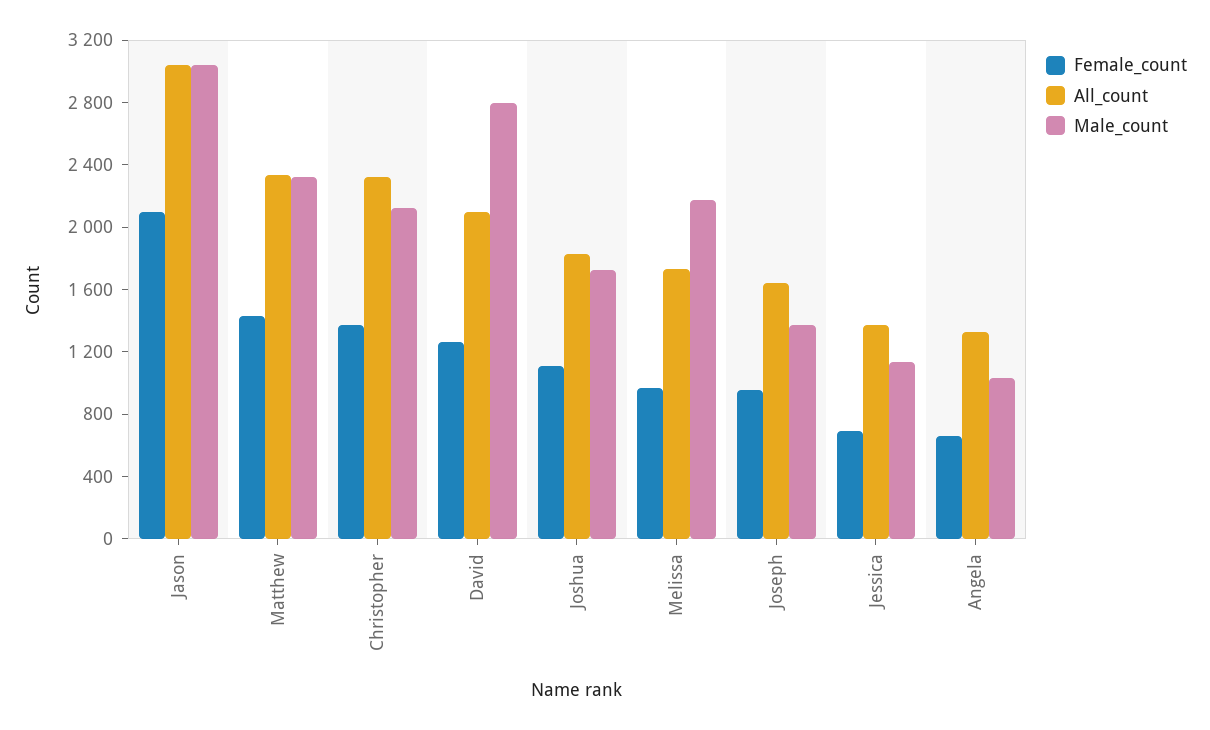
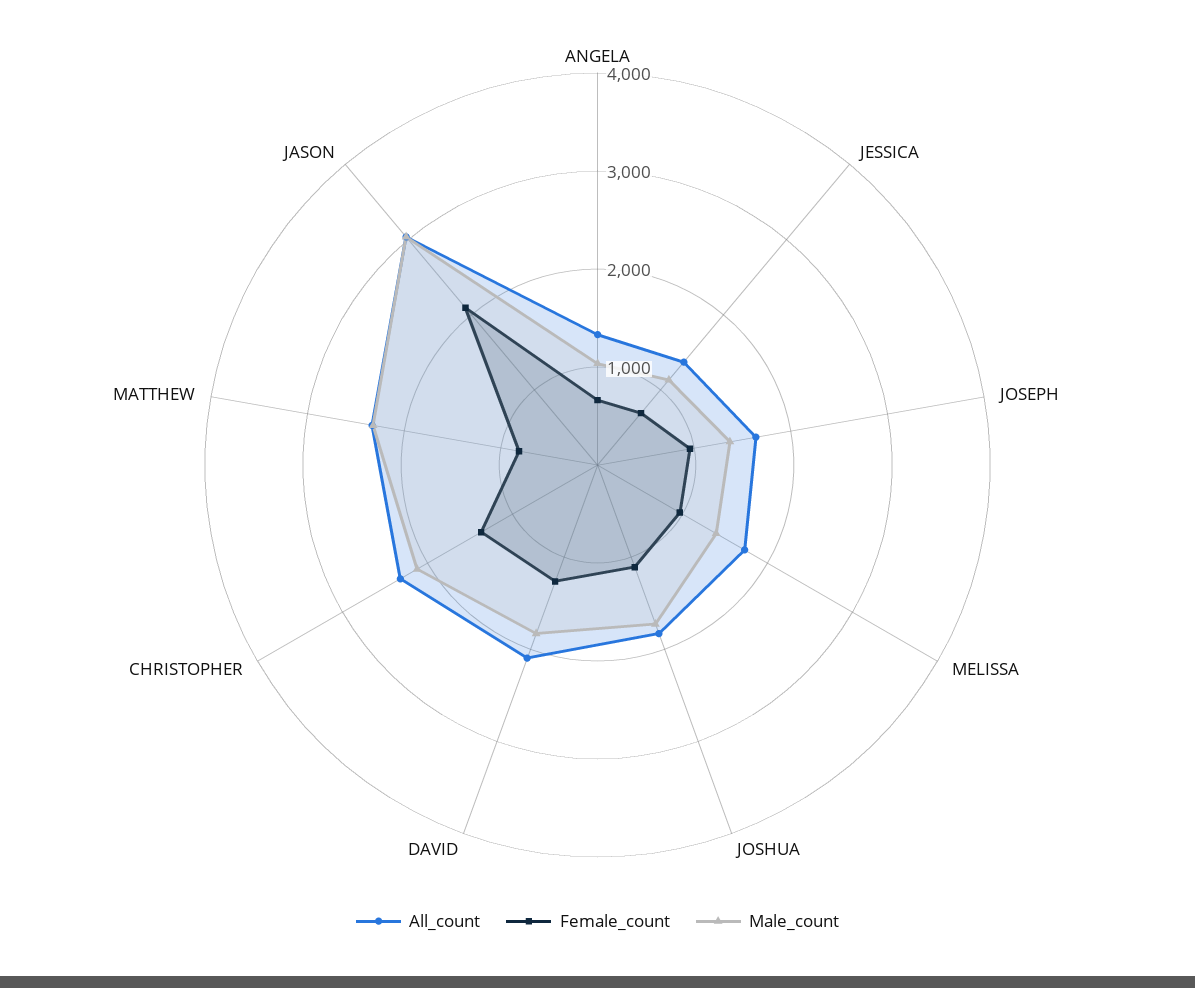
  {
    "Female_count": {
      "Jason": 2100,
-     "Matthew": 1400,
+     "Matthew": 800,
      "Christopher": 1400,
      "David": 1300,
      "Joshua": 1100,
      "Melissa": 1000,
      "Joseph": 1000,
      "Jessica": 700,
      "Angela": 700
    },
    "All_count": {
      "Jason": 3000,
      "Matthew": 2300,
      "Christopher": 2300,
      "David": 2100,
      "Joshua": 1800,
      "Melissa": 1700,
      "Joseph": 1600,
      "Jessica": 1400,
      "Angela": 1300
    },
    "Male_count": {
      "Jason": 3000,
      "Matthew": 2300,
      "Christopher": 2100,
-     "David": 2800,
+     "David": 1800,
      "Joshua": 1700,
-     "Melissa": 2200,
+     "Melissa": 1400,
      "Joseph": 1400,
      "Jessica": 1100,
      "Angela": 1000
    }
  }

